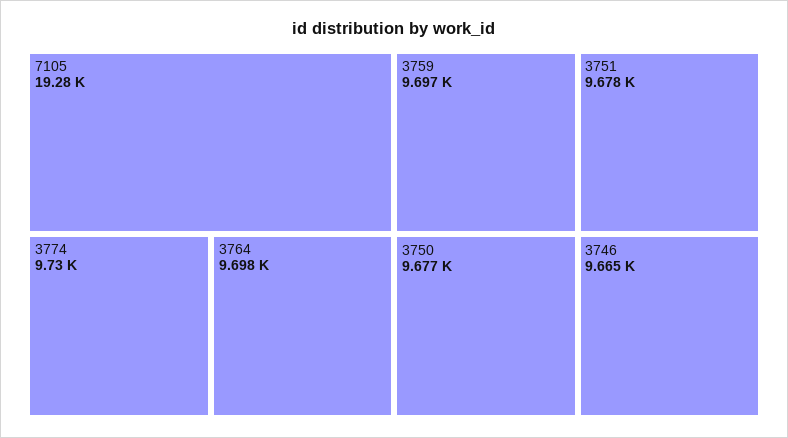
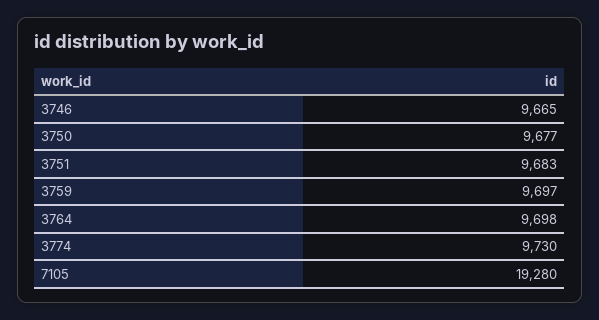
  {
    "7105": 19280,
    "3774": 9730,
    "3764": 9698,
    "3759": 9697,
-   "3751": 9678,
+   "3751": 9683,
    "3750": 9677,
    "3746": 9665
  }

